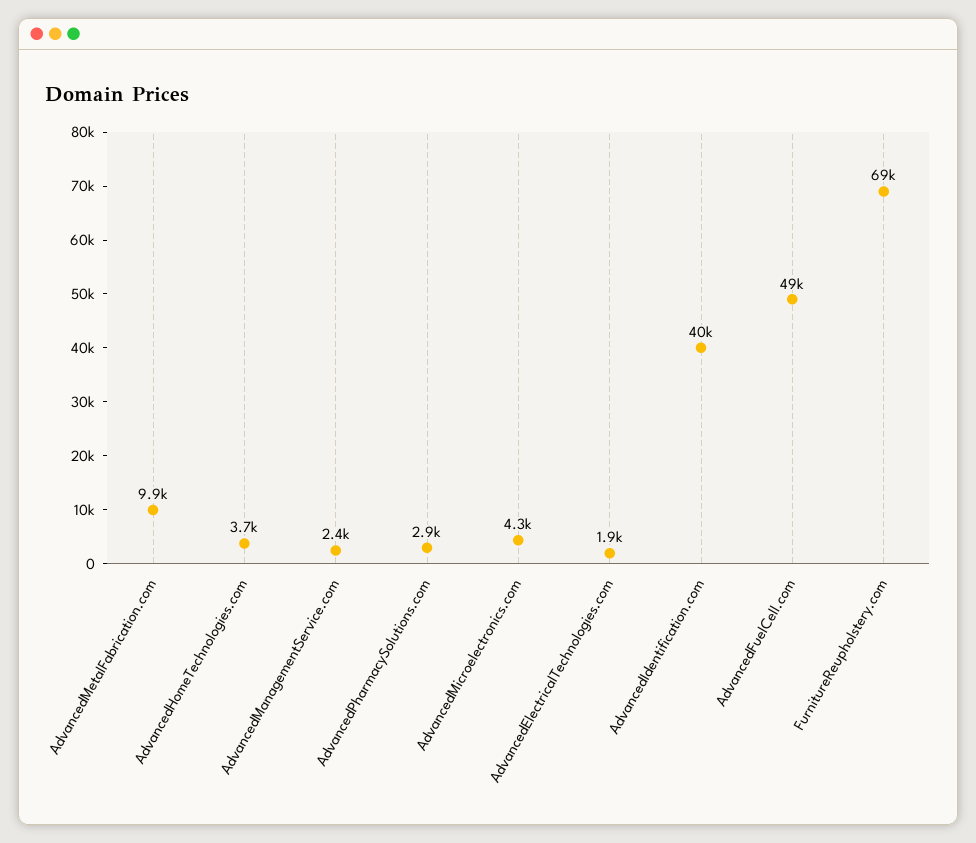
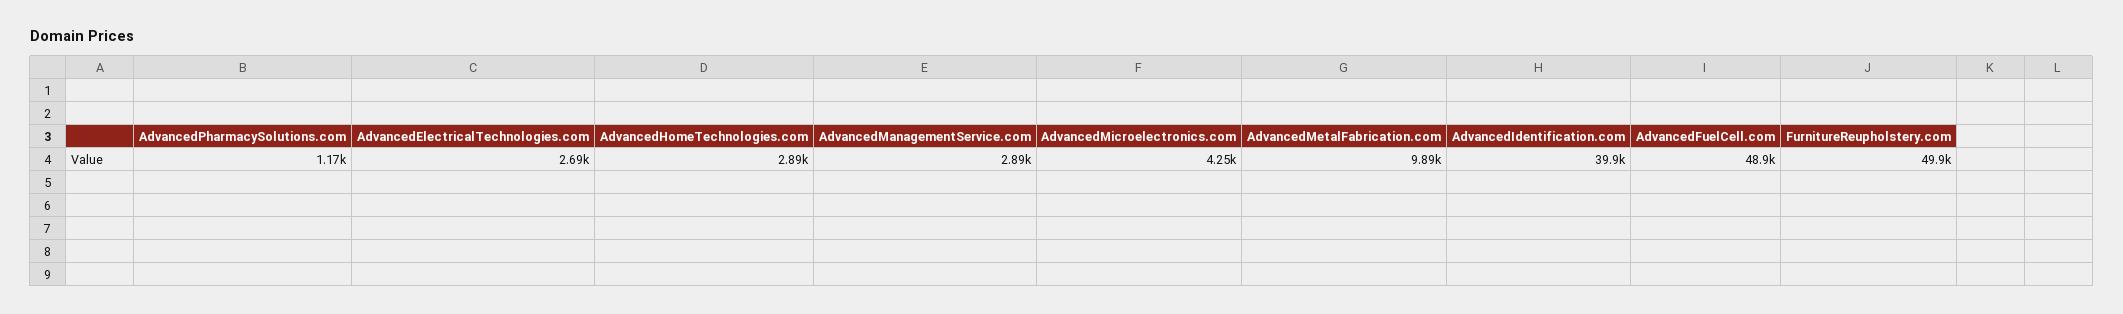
  {
    "AdvancedMetalFabrication.com": 9890,
-   "AdvancedHomeTechnologies.com": 3700,
+   "AdvancedHomeTechnologies.com": 2890,
-   "AdvancedManagementService.com": 2400,
+   "AdvancedManagementService.com": 2890,
-   "AdvancedPharmacySolutions.com": 2900,
+   "AdvancedPharmacySolutions.com": 1170,
    "AdvancedMicroelectronics.com": 4250,
-   "AdvancedElectricalTechnologies.com": 1900,
+   "AdvancedElectricalTechnologies.com": 2690,
    "AdvancedIdentification.com": 39900,
    "AdvancedFuelCell.com": 48900,
-   "FurnitureReupholstery.com": 69000
+   "FurnitureReupholstery.com": 49900
  }

